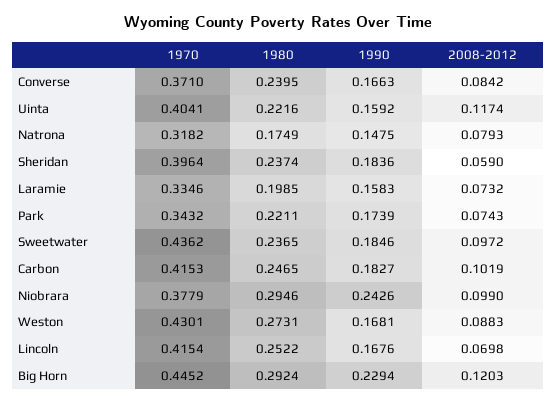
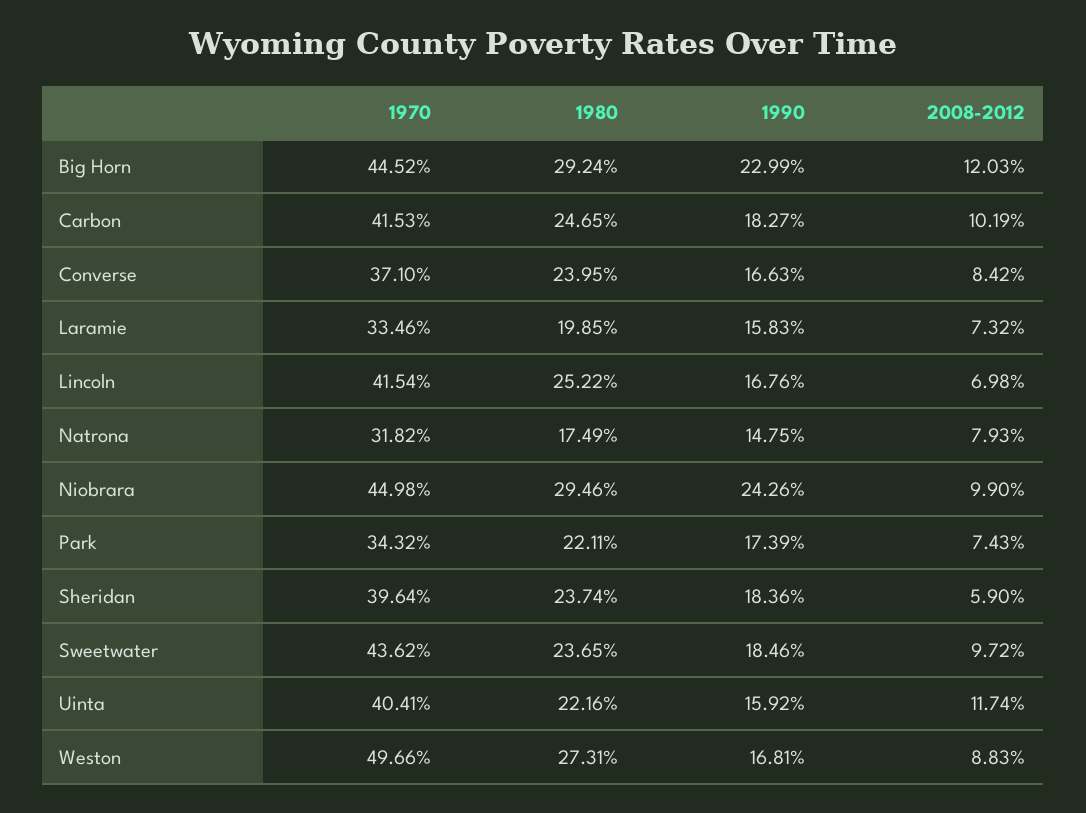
  {
    "1970": {
      "Converse": 0.371,
      "Uinta": 0.4041,
      "Natrona": 0.3182,
      "Sheridan": 0.3964,
      "Laramie": 0.3346,
      "Park": 0.3432,
      "Sweetwater": 0.4362,
      "Carbon": 0.4153,
-     "Niobrara": 0.3779,
+     "Niobrara": 0.4498,
-     "Weston": 0.4301,
+     "Weston": 0.4966,
      "Lincoln": 0.4154,
      "Big Horn": 0.4452
    },
    "1980": {
      "Converse": 0.2395,
      "Uinta": 0.2216,
      "Natrona": 0.1749,
      "Sheridan": 0.2374,
      "Laramie": 0.1985,
      "Park": 0.2211,
      "Sweetwater": 0.2365,
      "Carbon": 0.2465,
      "Niobrara": 0.2946,
      "Weston": 0.2731,
      "Lincoln": 0.2522,
      "Big Horn": 0.2924
    },
    "1990": {
      "Converse": 0.1663,
      "Uinta": 0.1592,
      "Natrona": 0.1475,
      "Sheridan": 0.1836,
      "Laramie": 0.1583,
      "Park": 0.1739,
      "Sweetwater": 0.1846,
      "Carbon": 0.1827,
      "Niobrara": 0.2426,
      "Weston": 0.1681,
      "Lincoln": 0.1676,
-     "Big Horn": 0.2294
+     "Big Horn": 0.2299
    },
    "2008-2012": {
      "Converse": 0.0842,
      "Uinta": 0.1174,
      "Natrona": 0.0793,
      "Sheridan": 0.059,
      "Laramie": 0.0732,
      "Park": 0.0743,
      "Sweetwater": 0.0972,
      "Carbon": 0.1019,
      "Niobrara": 0.099,
      "Weston": 0.0883,
      "Lincoln": 0.0698,
      "Big Horn": 0.1203
    }
  }

